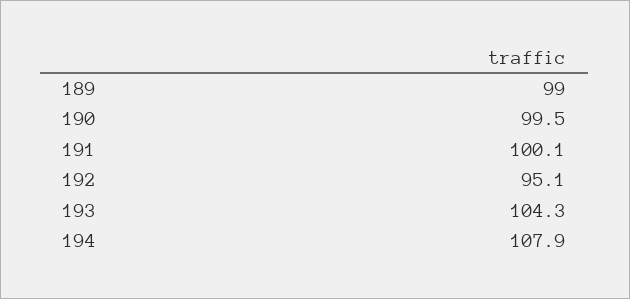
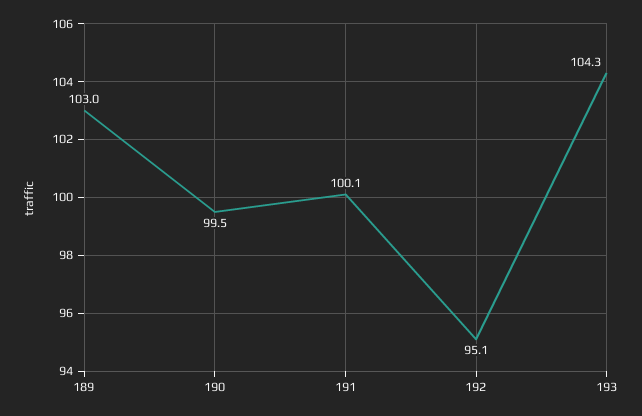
  {
-   "189": 99,
+   "189": 103,
    "190": 99.5,
    "191": 100.1,
    "192": 95.1,
-   "193": 104.3,
+   "193": 104.3
-   "194": 107.9
  }

